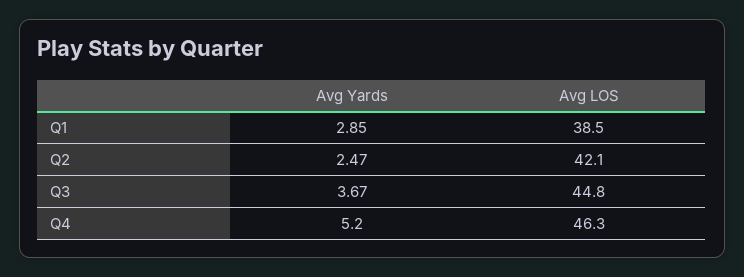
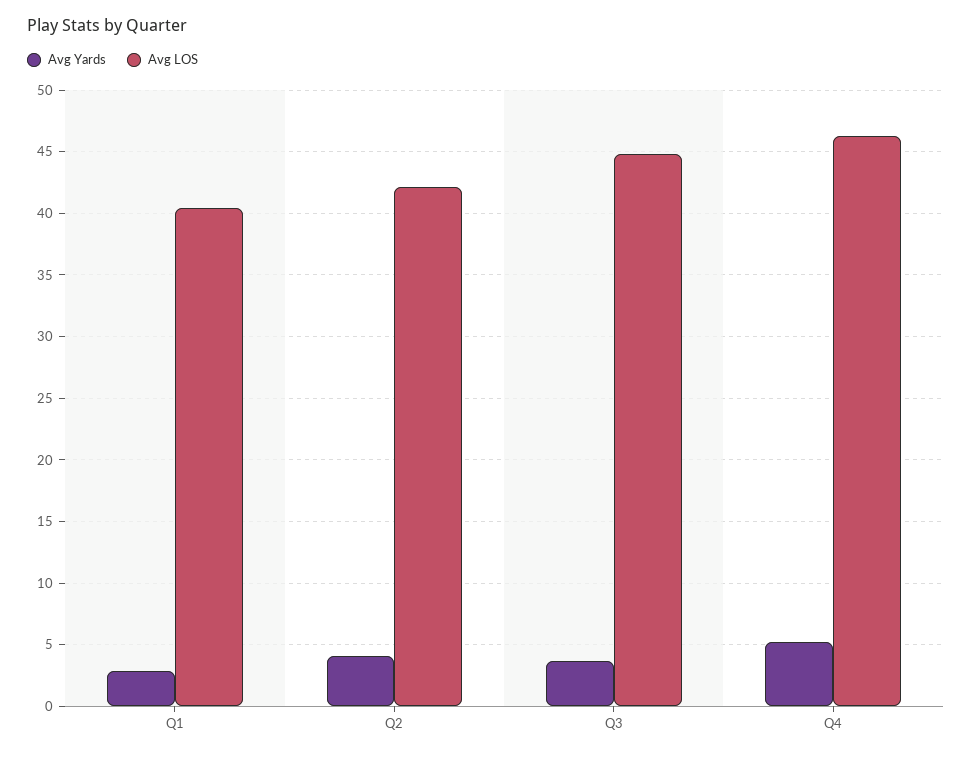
  {
    "Avg Yards": {
      "Q1": 2.85,
-     "Q2": 2.47,
+     "Q2": 4,
      "Q3": 3.67,
      "Q4": 5.2
    },
    "Avg LOS": {
-     "Q1": 38.5,
+     "Q1": 40.5,
      "Q2": 42.1,
      "Q3": 44.8,
      "Q4": 46.3
    }
  }

